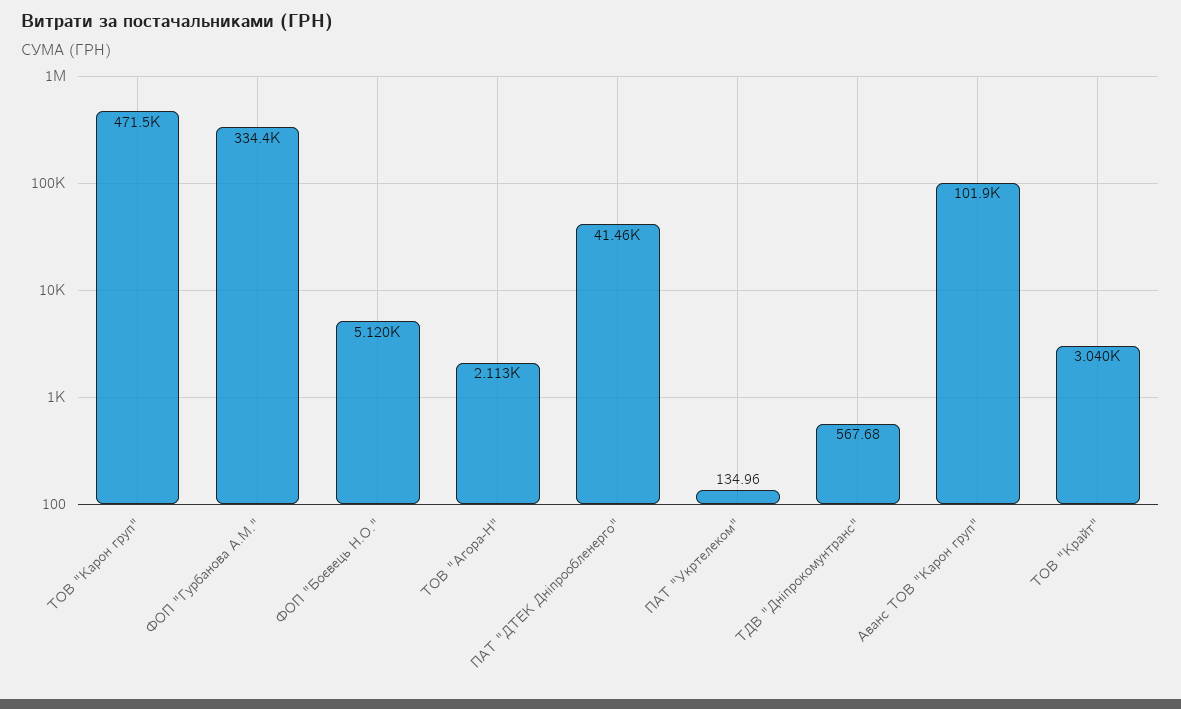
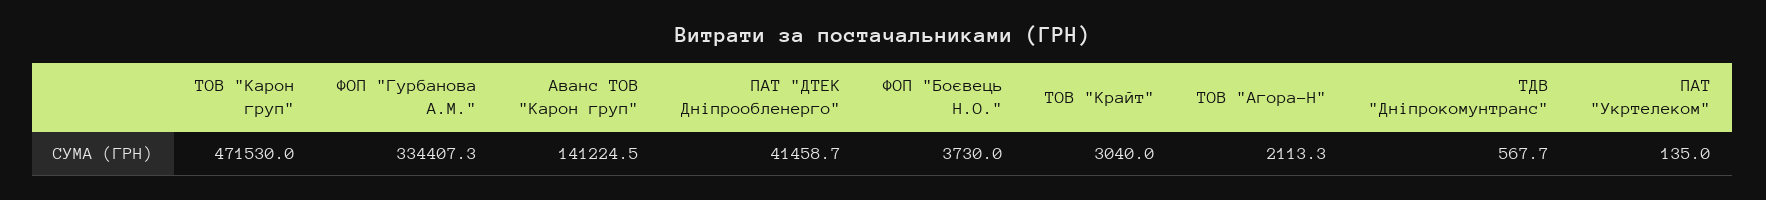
  {
    "ТОВ \"Карон груп\"": 471530,
    "ФОП \"Гурбанова А.М.\"": 334407.3,
-   "ФОП \"Боєвець Н.О.\"": 5120,
+   "ФОП \"Боєвець Н.О.\"": 3730,
    "ТОВ \"Агора-Н\"": 2113.3,
    "ПАТ \"ДТЕК Дніпрообленерго\"": 41458.7,
    "ПАТ \"Укртелеком\"": 134.96,
    "ТДВ \"Дніпрокомунтранс\"": 567.68,
-   "Аванс ТОВ \"Карон груп\"": 101900,
+   "Аванс ТОВ \"Карон груп\"": 141224.5,
    "ТОВ \"Крайт\"": 3040
  }

